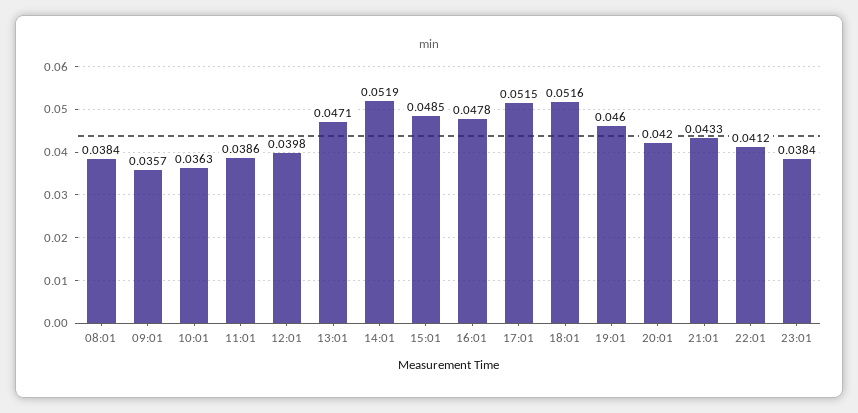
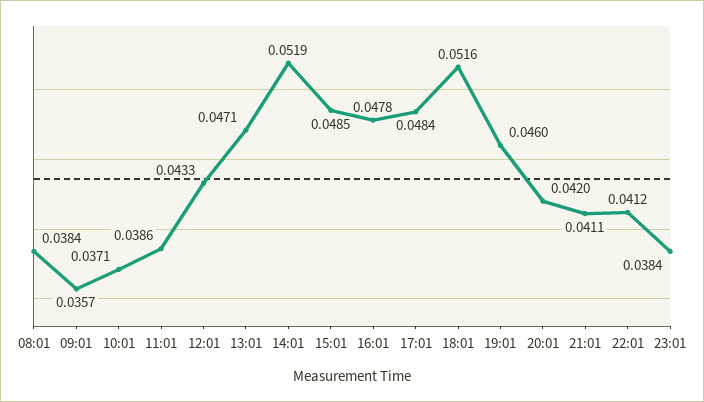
  {
    "08:01": 0.0384,
    "09:01": 0.0357,
-   "10:01": 0.0363,
+   "10:01": 0.0371,
    "11:01": 0.0386,
-   "12:01": 0.0398,
+   "12:01": 0.0433,
    "13:01": 0.0471,
    "14:01": 0.0519,
    "15:01": 0.0485,
    "16:01": 0.0478,
-   "17:01": 0.0515,
+   "17:01": 0.0484,
    "18:01": 0.0516,
    "19:01": 0.046,
    "20:01": 0.042,
-   "21:01": 0.0433,
+   "21:01": 0.0411,
    "22:01": 0.0412,
    "23:01": 0.0384
  }

